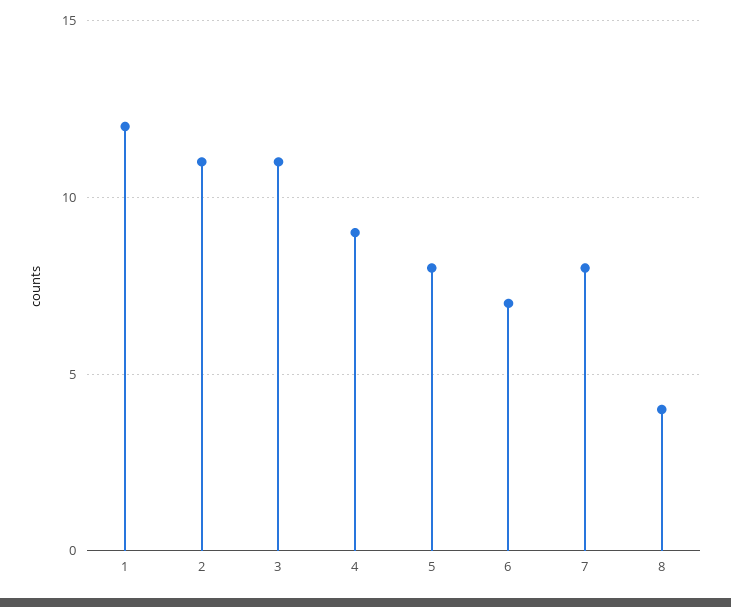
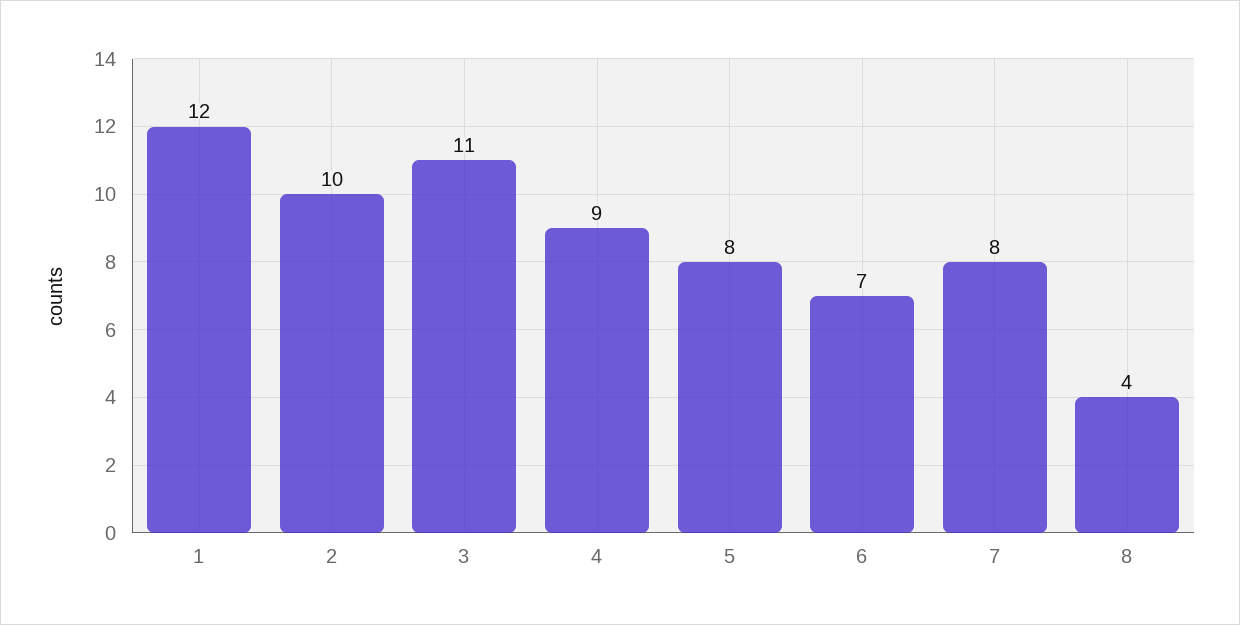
  {
    "1": 12,
-   "2": 11,
+   "2": 10,
    "3": 11,
    "4": 9,
    "5": 8,
    "6": 7,
    "7": 8,
    "8": 4
  }

